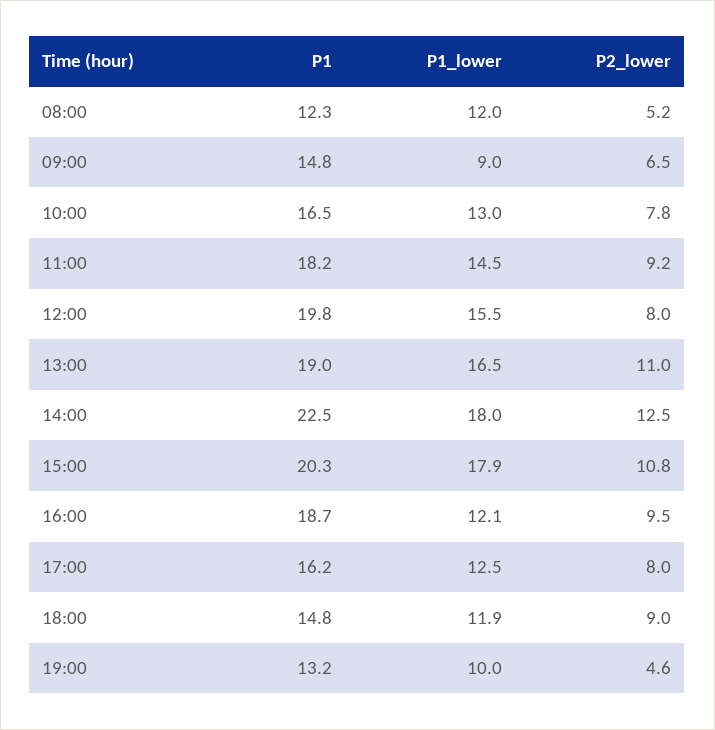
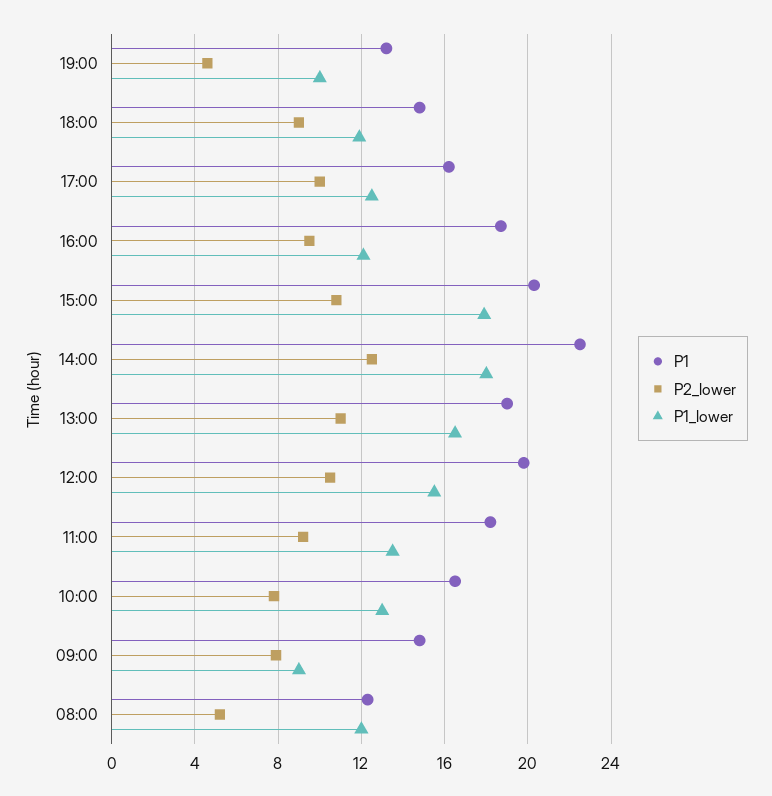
  {
    "P1": {
      "08:00": 12.3,
      "09:00": 14.8,
      "10:00": 16.5,
      "11:00": 18.2,
      "12:00": 19.8,
      "13:00": 19,
      "14:00": 22.5,
      "15:00": 20.3,
      "16:00": 18.7,
      "17:00": 16.2,
      "18:00": 14.8,
      "19:00": 13.2
    },
    "P1_lower": {
      "08:00": 12,
      "09:00": 9,
      "10:00": 13,
-     "11:00": 14.5,
+     "11:00": 13.5,
      "12:00": 15.5,
      "13:00": 16.5,
      "14:00": 18,
      "15:00": 17.9,
      "16:00": 12.1,
      "17:00": 12.5,
      "18:00": 11.9,
      "19:00": 10
    },
    "P2_lower": {
      "08:00": 5.2,
-     "09:00": 6.5,
+     "09:00": 8,
      "10:00": 7.8,
      "11:00": 9.2,
-     "12:00": 8,
+     "12:00": 10.5,
      "13:00": 11,
      "14:00": 12.5,
      "15:00": 10.8,
      "16:00": 9.5,
-     "17:00": 8,
+     "17:00": 10,
      "18:00": 9,
      "19:00": 4.6
    }
  }

